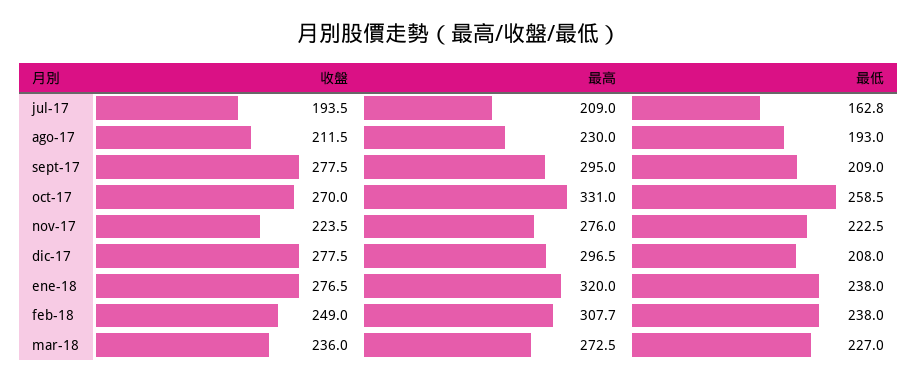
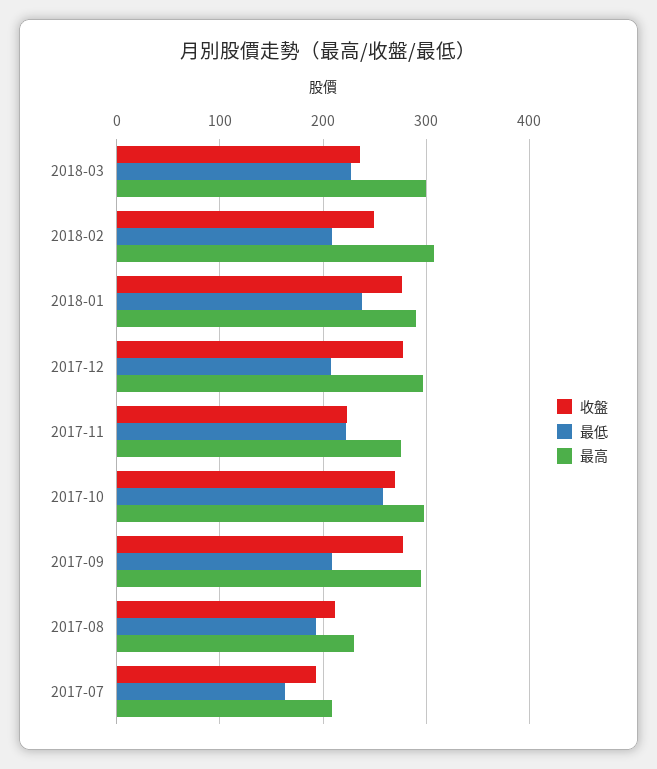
  {
    "收盤": {
      "jul-17": 193.5,
      "ago-17": 211.5,
      "sept-17": 277.5,
      "oct-17": 270,
      "nov-17": 223.5,
      "dic-17": 277.5,
      "ene-18": 276.5,
      "feb-18": 249,
      "mar-18": 236
    },
    "最高": {
      "jul-17": 209,
      "ago-17": 230,
      "sept-17": 295,
-     "oct-17": 331,
+     "oct-17": 300,
      "nov-17": 276,
      "dic-17": 296.5,
-     "ene-18": 320,
+     "ene-18": 290,
      "feb-18": 307.7,
-     "mar-18": 272.5
+     "mar-18": 300
    },
    "最低": {
      "jul-17": 162.8,
      "ago-17": 193,
      "sept-17": 209,
      "oct-17": 258.5,
      "nov-17": 222.5,
      "dic-17": 208,
      "ene-18": 238,
-     "feb-18": 238,
+     "feb-18": 210,
      "mar-18": 227
    }
  }

